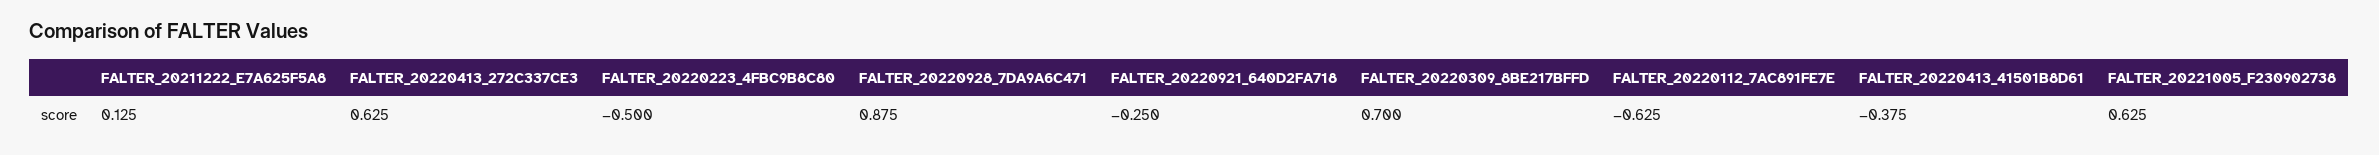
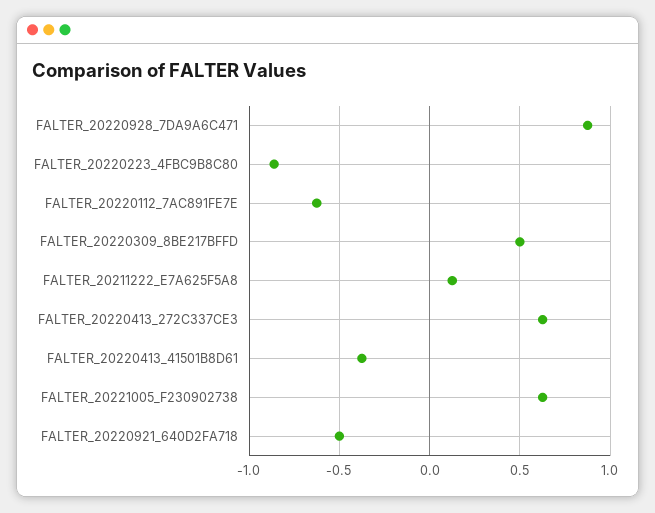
  {
    "FALTER_20211222_E7A625F5A8": 0.125,
    "FALTER_20220413_272C337CE3": 0.625,
-   "FALTER_20220223_4FBC9B8C80": -0.5,
+   "FALTER_20220223_4FBC9B8C80": -0.85,
    "FALTER_20220928_7DA9A6C471": 0.875,
-   "FALTER_20220921_640D2FA718": -0.25,
+   "FALTER_20220921_640D2FA718": -0.5,
-   "FALTER_20220309_8BE217BFFD": 0.7,
+   "FALTER_20220309_8BE217BFFD": 0.5,
    "FALTER_20220112_7AC891FE7E": -0.625,
    "FALTER_20220413_41501B8D61": -0.375,
    "FALTER_20221005_F230902738": 0.625
  }

